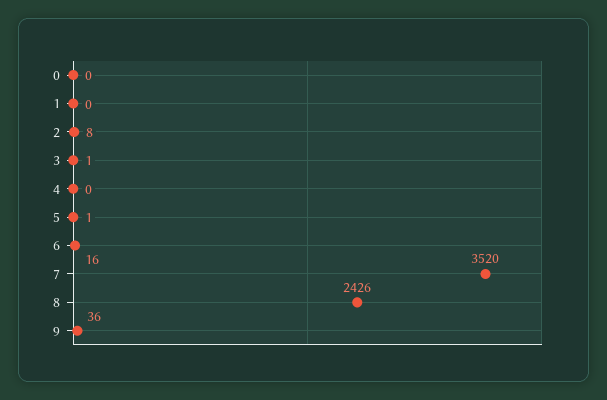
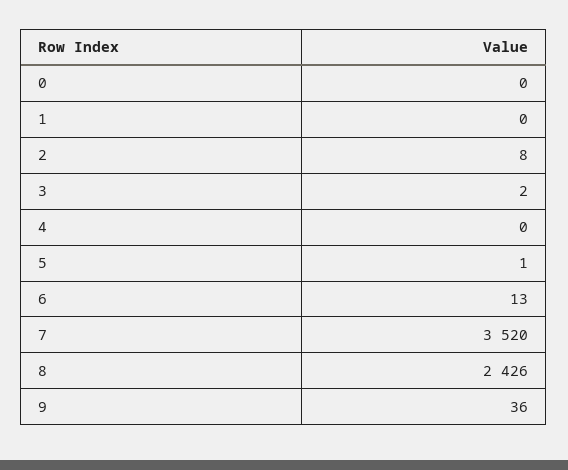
  {
    "0": 0,
    "1": 0,
    "2": 8,
-   "3": 1,
+   "3": 2,
    "4": 0,
    "5": 1,
-   "6": 16,
+   "6": 13,
    "7": 3520,
    "8": 2426,
    "9": 36
  }

